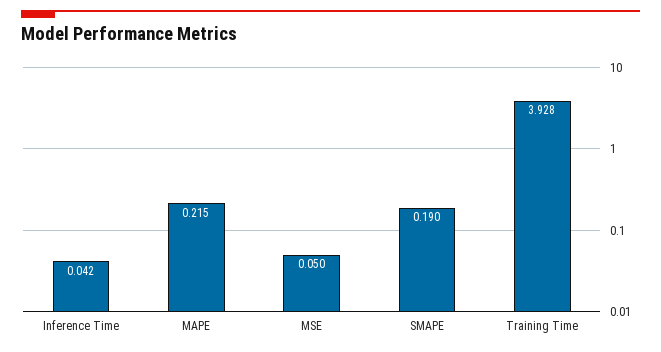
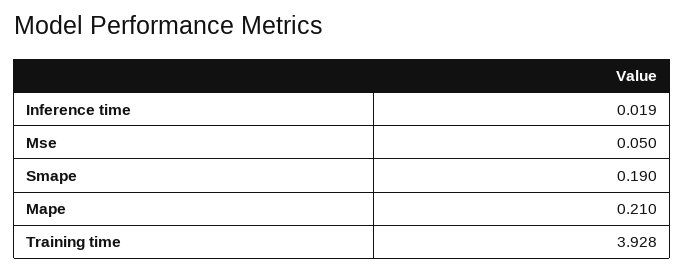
  {
-   "Inference Time": 0.042,
+   "Inference Time": 0.019,
-   "MAPE": 0.215,
+   "MAPE": 0.21,
    "MSE": 0.05,
    "SMAPE": 0.19,
    "Training Time": 3.928
  }

